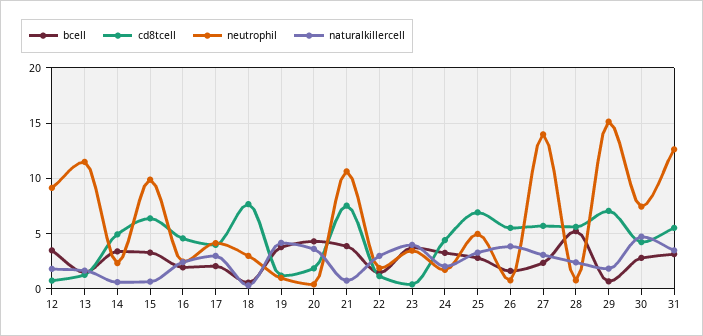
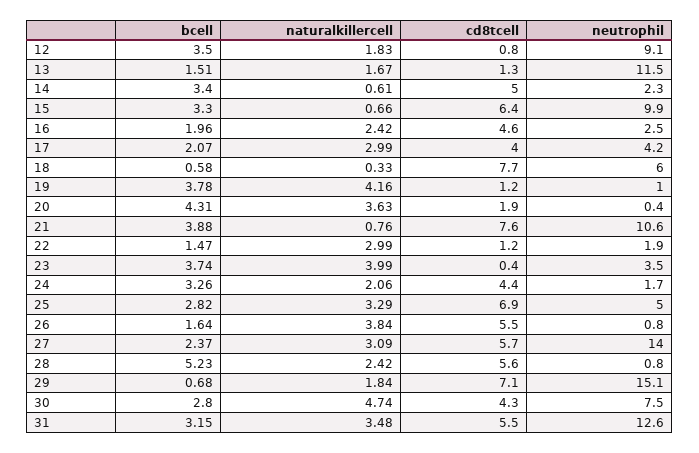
  {
    "bcell": {
      "12": 3.5,
      "13": 1.51,
      "14": 3.4,
      "15": 3.3,
      "16": 1.96,
      "17": 2.07,
      "18": 0.58,
      "19": 3.78,
      "20": 4.31,
      "21": 3.88,
      "22": 1.47,
      "23": 3.74,
      "24": 3.26,
      "25": 2.82,
      "26": 1.64,
      "27": 2.37,
      "28": 5.23,
      "29": 0.68,
      "30": 2.8,
      "31": 3.15
    },
    "cd8tcell": {
      "12": 0.8,
      "13": 1.3,
      "14": 5,
      "15": 6.4,
      "16": 4.6,
      "17": 4,
      "18": 7.7,
      "19": 1.2,
      "20": 1.9,
      "21": 7.6,
      "22": 1.2,
      "23": 0.4,
      "24": 4.4,
      "25": 6.9,
      "26": 5.5,
      "27": 5.7,
      "28": 5.6,
      "29": 7.1,
      "30": 4.3,
      "31": 5.5
    },
    "neutrophil": {
      "12": 9.1,
      "13": 11.5,
      "14": 2.3,
      "15": 9.9,
      "16": 2.5,
      "17": 4.2,
-     "18": 3,
+     "18": 6,
      "19": 1,
      "20": 0.4,
      "21": 10.6,
      "22": 1.9,
      "23": 3.5,
      "24": 1.7,
      "25": 5,
      "26": 0.8,
      "27": 14,
      "28": 0.8,
      "29": 15.1,
      "30": 7.5,
      "31": 12.6
    },
    "naturalkillercell": {
      "12": 1.83,
      "13": 1.67,
      "14": 0.61,
      "15": 0.66,
      "16": 2.42,
      "17": 2.99,
      "18": 0.33,
      "19": 4.16,
      "20": 3.63,
      "21": 0.76,
      "22": 2.99,
      "23": 3.99,
      "24": 2.06,
      "25": 3.29,
      "26": 3.84,
      "27": 3.09,
      "28": 2.42,
      "29": 1.84,
      "30": 4.74,
      "31": 3.48
    }
  }

